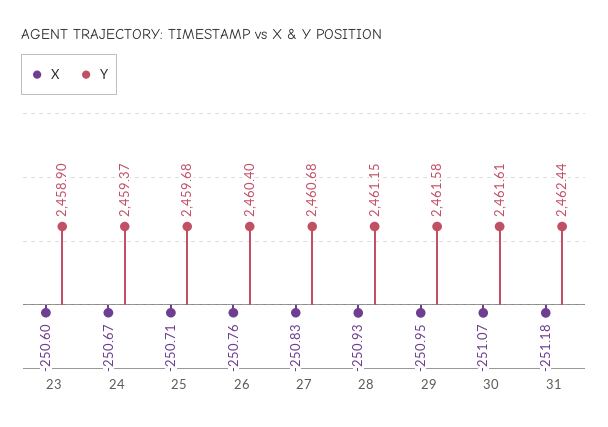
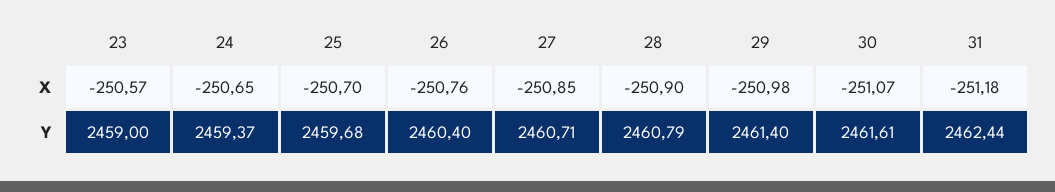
  {
    "X": {
-     "23": -250.6,
+     "23": -250.57,
-     "24": -250.67,
+     "24": -250.65,
-     "25": -250.71,
+     "25": -250.7,
      "26": -250.76,
-     "27": -250.83,
+     "27": -250.85,
-     "28": -250.93,
+     "28": -250.9,
-     "29": -250.95,
+     "29": -250.98,
      "30": -251.07,
      "31": -251.18
    },
    "Y": {
-     "23": 2458.9,
+     "23": 2459,
      "24": 2459.37,
      "25": 2459.68,
      "26": 2460.4,
-     "27": 2460.68,
+     "27": 2460.71,
-     "28": 2461.15,
+     "28": 2460.79,
-     "29": 2461.58,
+     "29": 2461.4,
      "30": 2461.61,
      "31": 2462.44
    }
  }

